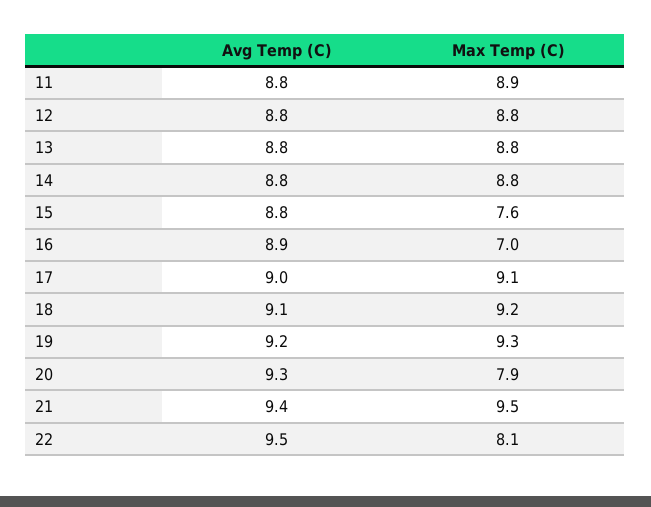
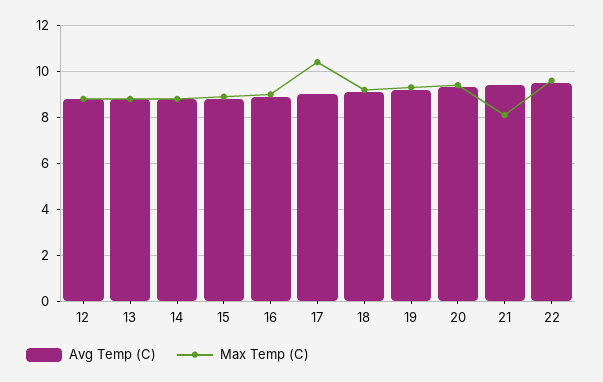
  {
    "Avg Temp (C)": {
-     "11": 8.8,
      "12": 8.8,
      "13": 8.8,
      "14": 8.8,
      "15": 8.8,
      "16": 8.9,
      "17": 9,
      "18": 9.1,
      "19": 9.2,
      "20": 9.3,
      "21": 9.4,
      "22": 9.5
    },
    "Max Temp (C)": {
-     "11": 8.9,
      "12": 8.8,
      "13": 8.8,
      "14": 8.8,
-     "15": 7.6,
+     "15": 9,
-     "16": 7,
+     "16": 9,
-     "17": 9.1,
+     "17": 10.5,
      "18": 9.2,
      "19": 9.3,
-     "20": 7.9,
+     "20": 9.5,
-     "21": 9.5,
+     "21": 8,
-     "22": 8.1
+     "22": 9.5
    }
  }

